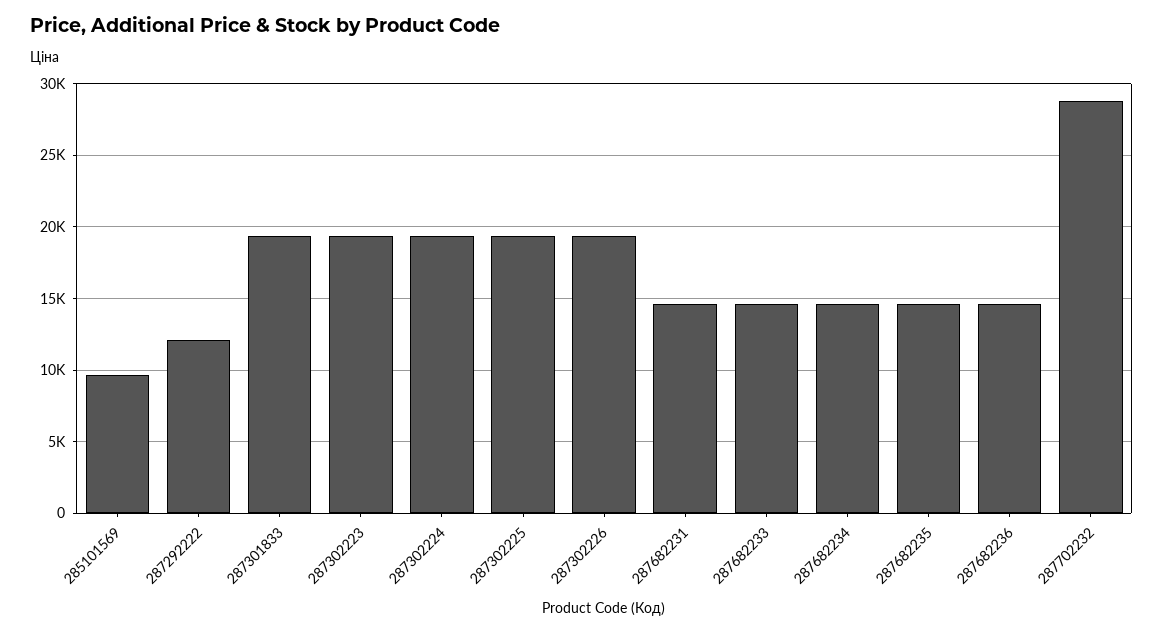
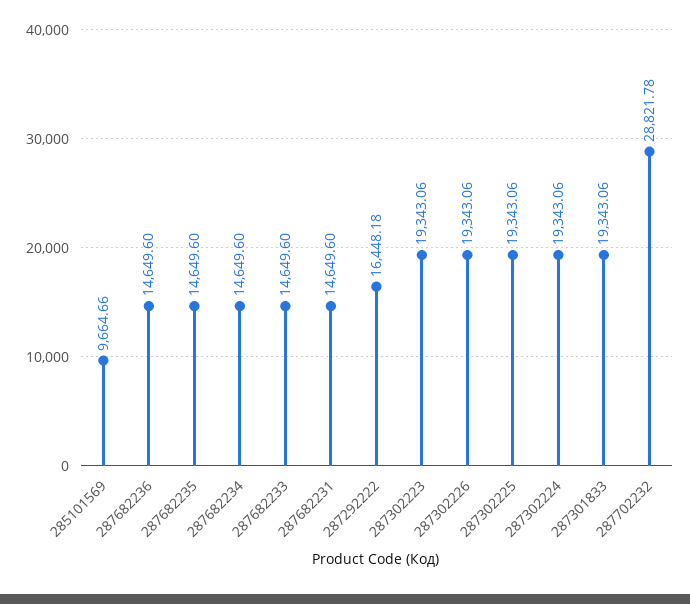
  {
    "285101569": 9664.66,
-   "287292222": 12000,
+   "287292222": 16448.18,
    "287301833": 19343.06,
    "287302223": 19343.06,
    "287302224": 19343.06,
    "287302225": 19343.06,
    "287302226": 19343.06,
    "287682231": 14649.6,
    "287682233": 14649.6,
    "287682234": 14649.6,
    "287682235": 14649.6,
    "287682236": 14649.6,
    "287702232": 28821.78
  }

